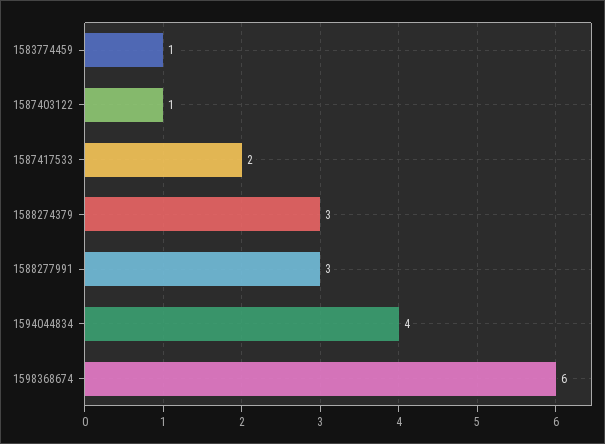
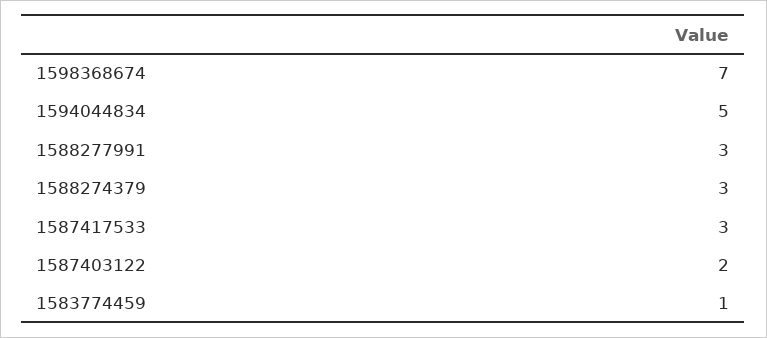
  {
    "1583774459": 1,
-   "1587403122": 1,
+   "1587403122": 2,
-   "1587417533": 2,
+   "1587417533": 3,
    "1588274379": 3,
    "1588277991": 3,
-   "1594044834": 4,
+   "1594044834": 5,
-   "1598368674": 6
+   "1598368674": 7
  }

